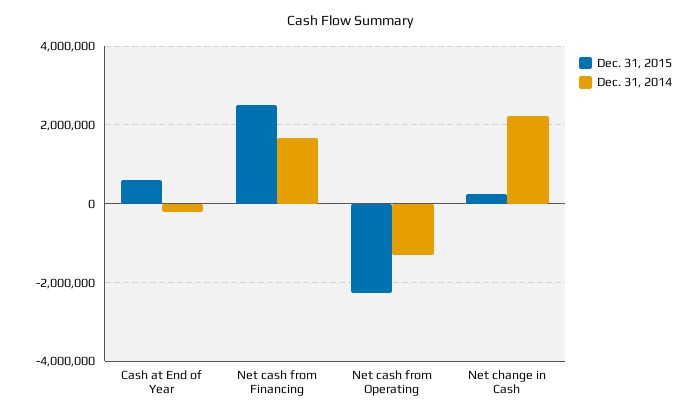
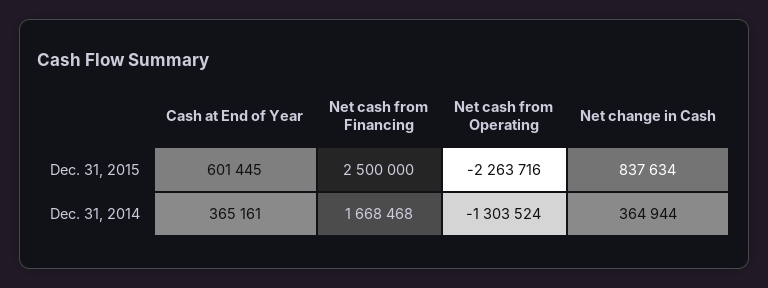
  {
    "Dec. 31, 2015": {
      "Cash at End of Year": 601445,
      "Net cash from Financing": 2500000,
      "Net cash from Operating": -2263716,
-     "Net change in Cash": 200000
+     "Net change in Cash": 837634
    },
    "Dec. 31, 2014": {
-     "Cash at End of Year": -200000,
+     "Cash at End of Year": 365161,
      "Net cash from Financing": 1668468,
      "Net cash from Operating": -1303524,
-     "Net change in Cash": 2200000
+     "Net change in Cash": 364944
    }
  }

